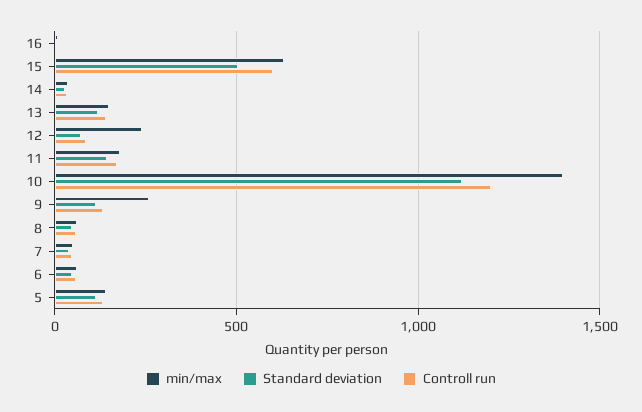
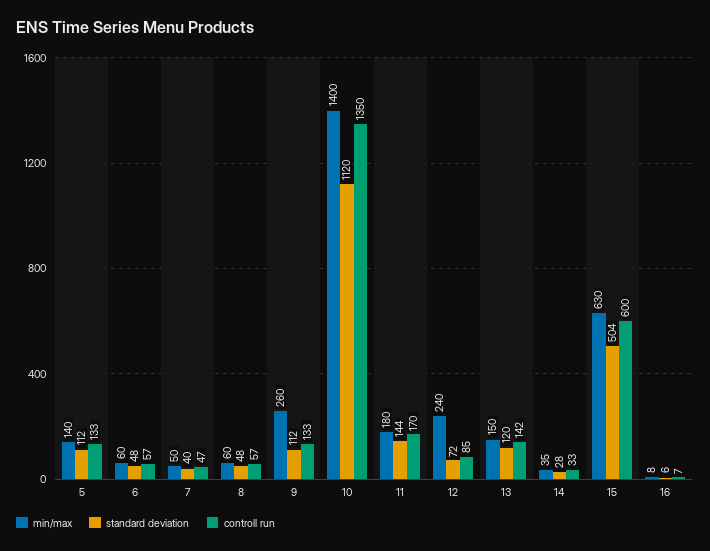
  {
    "min/max": {
      "16": 8,
      "15": 630,
      "14": 35,
      "13": 150,
      "12": 240,
      "11": 180,
      "10": 1400,
      "9": 260,
      "8": 60,
      "7": 50,
      "6": 60,
      "5": 140
    },
    "Standard deviation": {
      "16": 6,
      "15": 504,
      "14": 28,
      "13": 120,
      "12": 72,
      "11": 144,
      "10": 1120,
      "9": 112,
      "8": 48,
      "7": 40,
      "6": 48,
      "5": 112
    },
    "Controll run": {
      "16": 7,
      "15": 600,
      "14": 33,
      "13": 142,
      "12": 85,
      "11": 170,
-     "10": 1200,
+     "10": 1350,
      "9": 133,
      "8": 57,
      "7": 47,
      "6": 57,
      "5": 133
    }
  }

